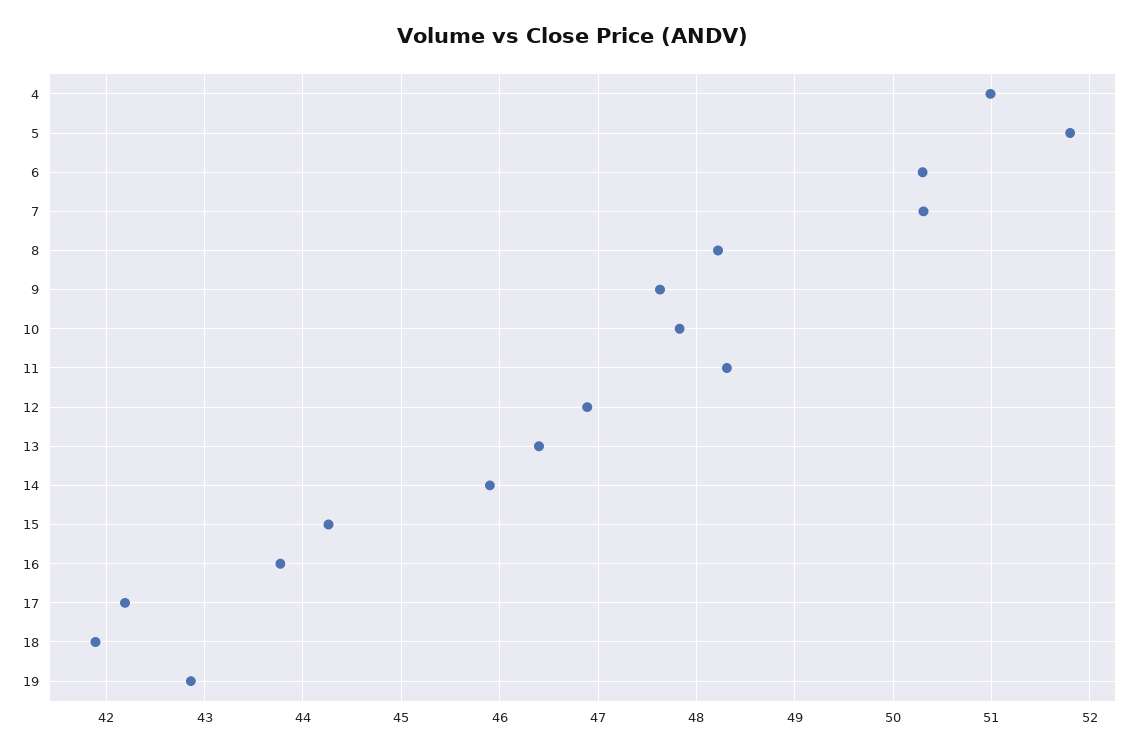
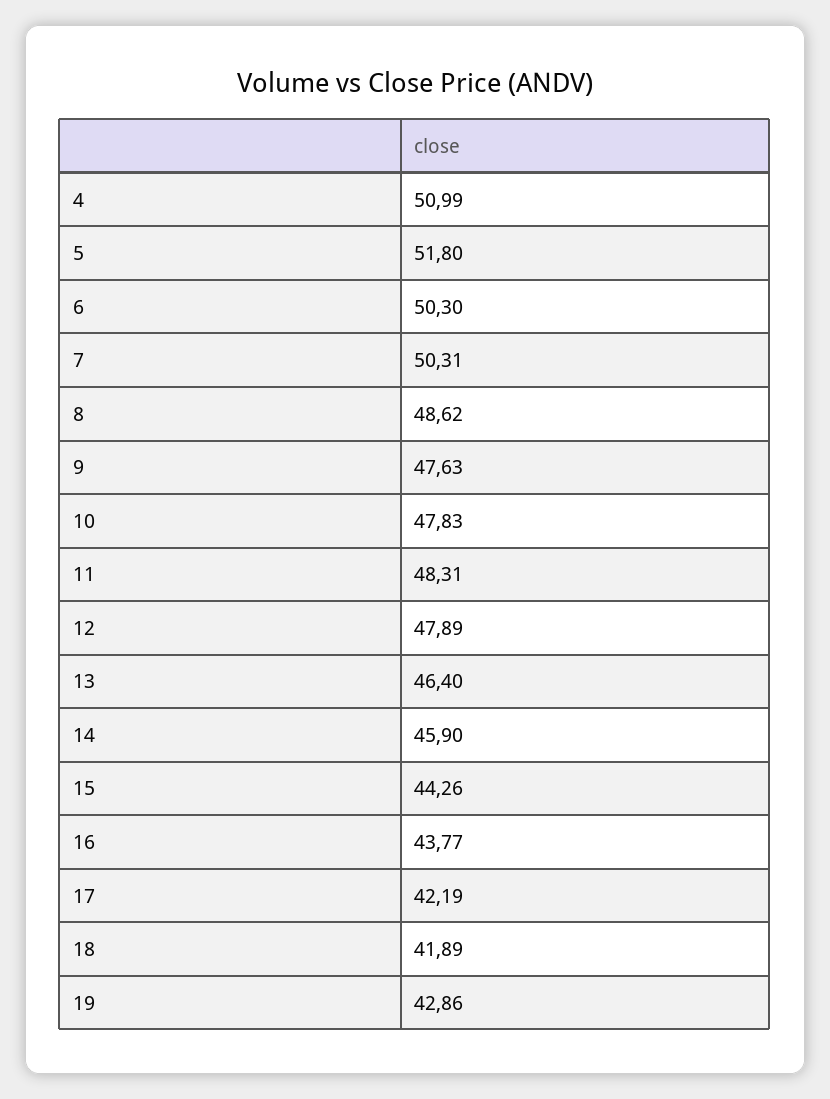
  {
    "4": 50.99,
    "5": 51.8,
    "6": 50.3,
    "7": 50.31,
-   "8": 48.2,
+   "8": 48.62,
    "9": 47.63,
    "10": 47.83,
    "11": 48.31,
-   "12": 46.9,
+   "12": 47.89,
    "13": 46.4,
    "14": 45.9,
    "15": 44.26,
    "16": 43.77,
    "17": 42.19,
    "18": 41.89,
    "19": 42.86
  }

